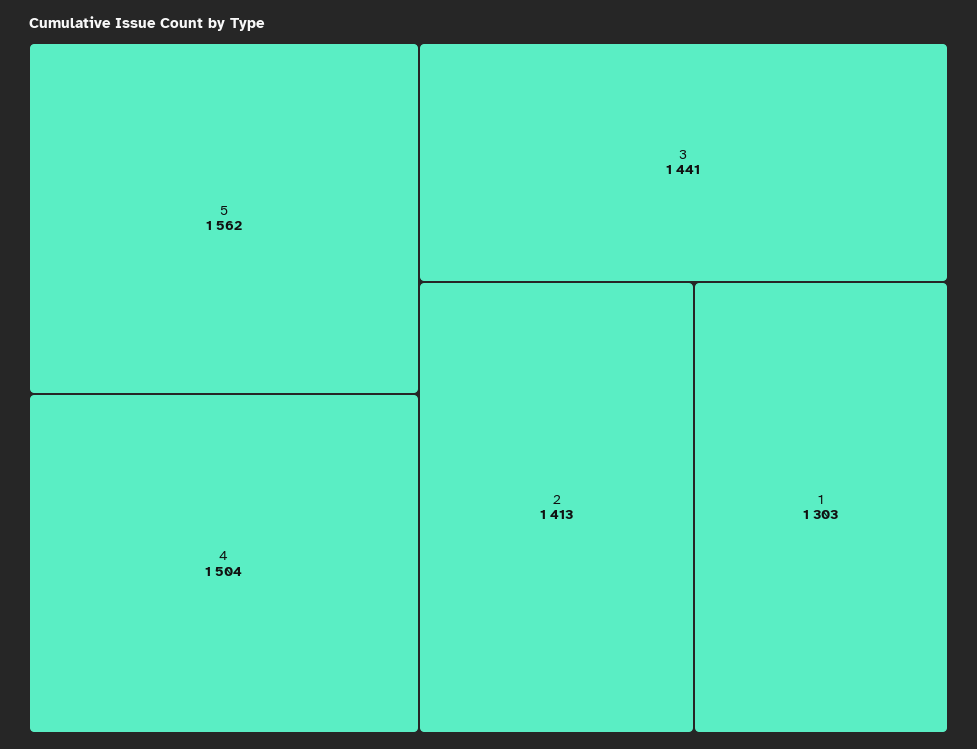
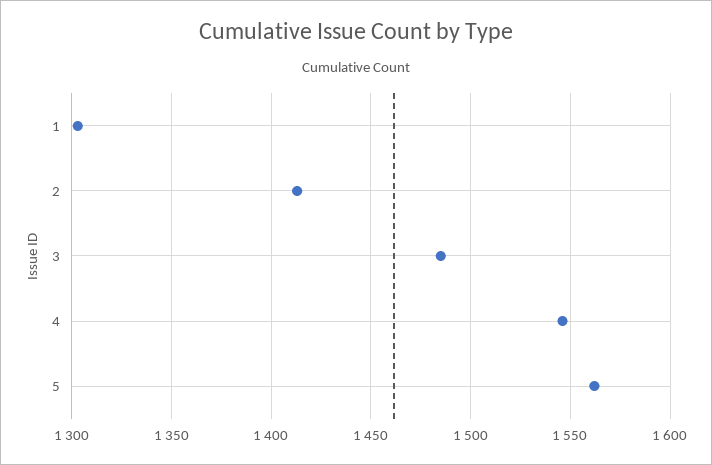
  {
    "5": 1562,
-   "4": 1504,
+   "4": 1545,
-   "3": 1441,
+   "3": 1485,
    "2": 1413,
    "1": 1303
  }

